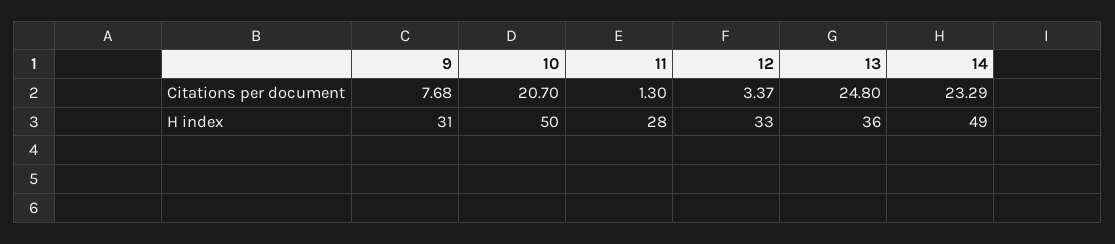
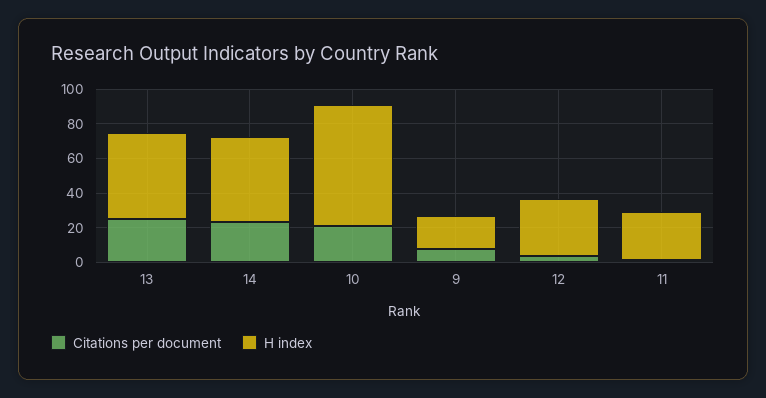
  {
    "Citations per document": {
      "9": 7.68,
      "10": 20.7,
      "11": 1.3,
      "12": 3.37,
      "13": 24.8,
      "14": 23.29
    },
    "H index": {
-     "9": 31,
+     "9": 20,
-     "10": 50,
+     "10": 70,
      "11": 28,
      "12": 33,
-     "13": 36,
+     "13": 50,
      "14": 49
    }
  }

